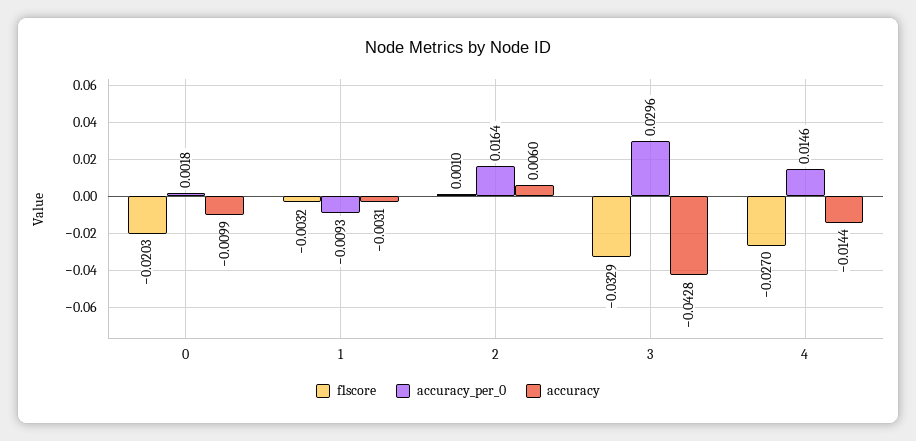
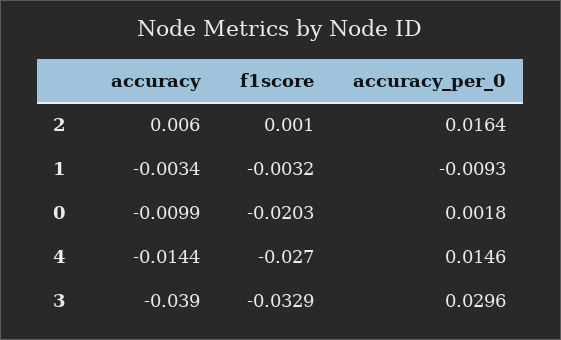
  {
    "f1score": {
      "0": -0.0203,
      "1": -0.0032,
      "2": 0.001,
      "3": -0.0329,
      "4": -0.027
    },
    "accuracy_per_0": {
      "0": 0.0018,
      "1": -0.0093,
      "2": 0.0164,
      "3": 0.0296,
      "4": 0.0146
    },
    "accuracy": {
      "0": -0.0099,
-     "1": -0.0031,
+     "1": -0.0034,
      "2": 0.006,
-     "3": -0.0428,
+     "3": -0.039,
      "4": -0.0144
    }
  }

